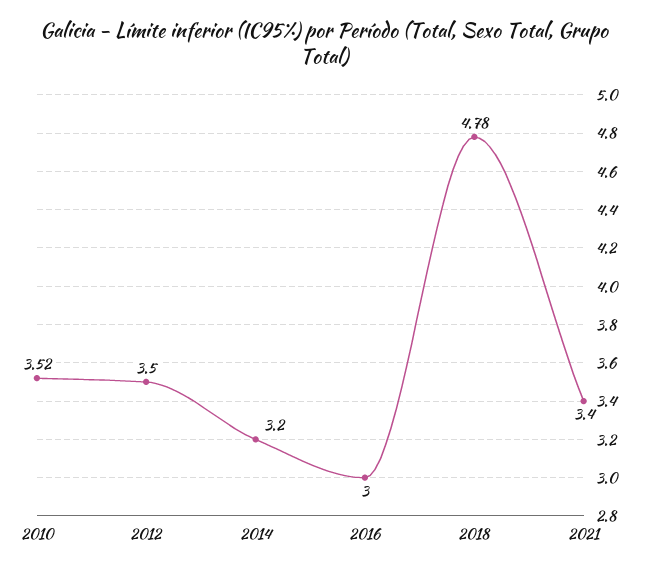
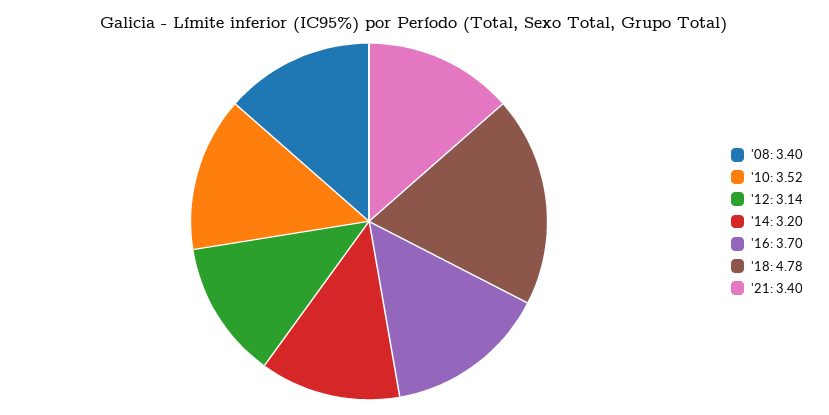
  {
    "2010": 3.52,
-   "2012": 3.5,
+   "2012": 3.14,
    "2014": 3.2,
-   "2016": 3,
+   "2016": 3.7,
    "2018": 4.78,
-   "2021": 3.4
+   "2021": 3.4,
+   "'08": 3.4
  }

